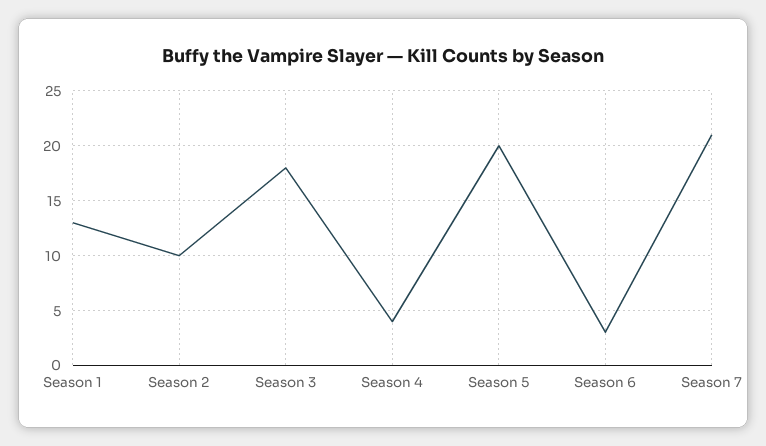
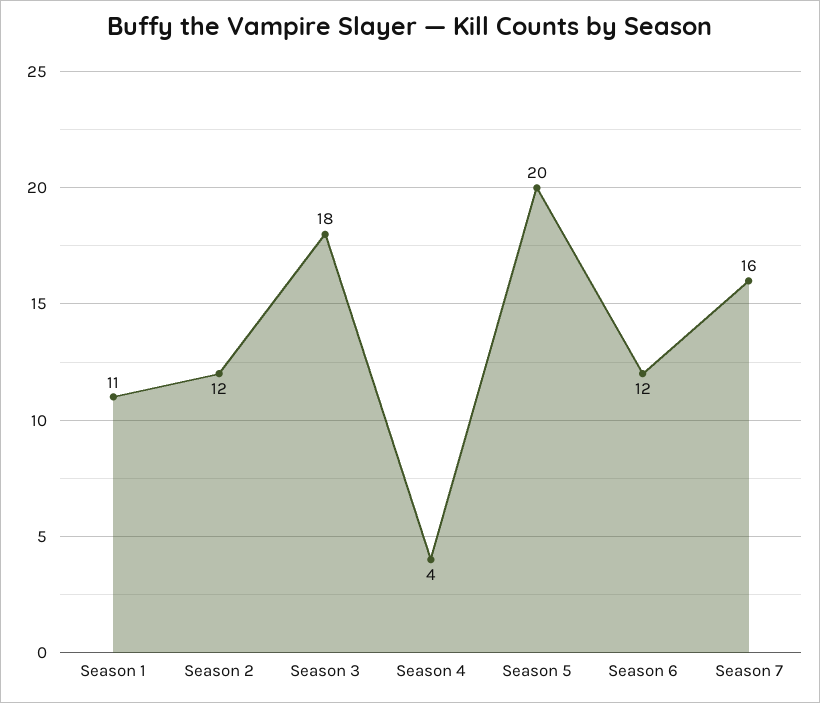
  {
-   "Season 1": 13,
+   "Season 1": 11,
-   "Season 2": 10,
+   "Season 2": 12,
    "Season 3": 18,
    "Season 4": 4,
    "Season 5": 20,
-   "Season 6": 3,
+   "Season 6": 12,
-   "Season 7": 21
+   "Season 7": 16
  }

